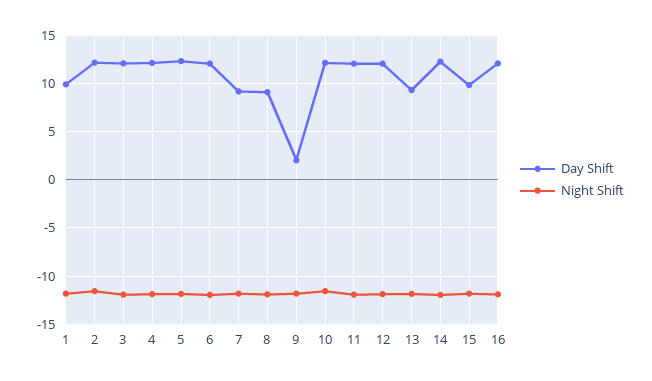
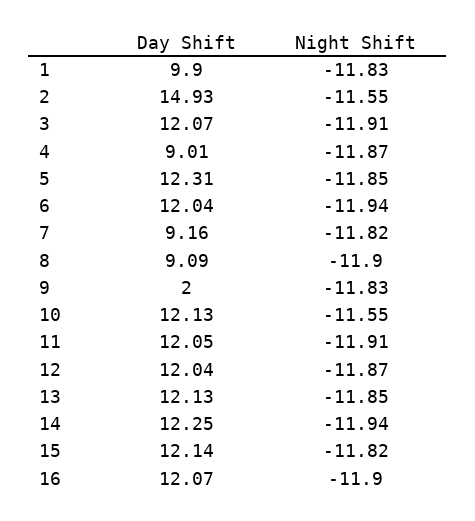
  {
    "Day Shift": {
      "1": 9.9,
-     "2": 12,
+     "2": 14.93,
      "3": 12.07,
-     "4": 12,
+     "4": 9.01,
      "5": 12.31,
      "6": 12.04,
      "7": 9.16,
      "8": 9.09,
      "9": 2,
      "10": 12.13,
      "11": 12.05,
      "12": 12.04,
-     "13": 9,
+     "13": 12.13,
      "14": 12.25,
-     "15": 10,
+     "15": 12.14,
      "16": 12.07
    },
    "Night Shift": {
      "1": -11.83,
      "2": -11.55,
      "3": -11.91,
      "4": -11.87,
      "5": -11.85,
      "6": -11.94,
      "7": -11.82,
      "8": -11.9,
      "9": -11.83,
      "10": -11.55,
      "11": -11.91,
      "12": -11.87,
      "13": -11.85,
      "14": -11.94,
      "15": -11.82,
      "16": -11.9
    }
  }

